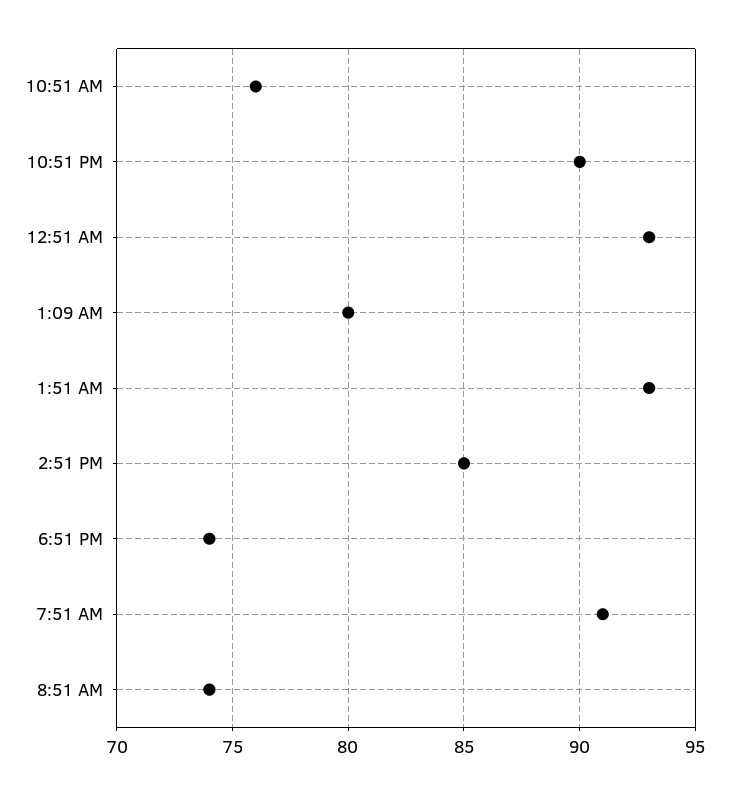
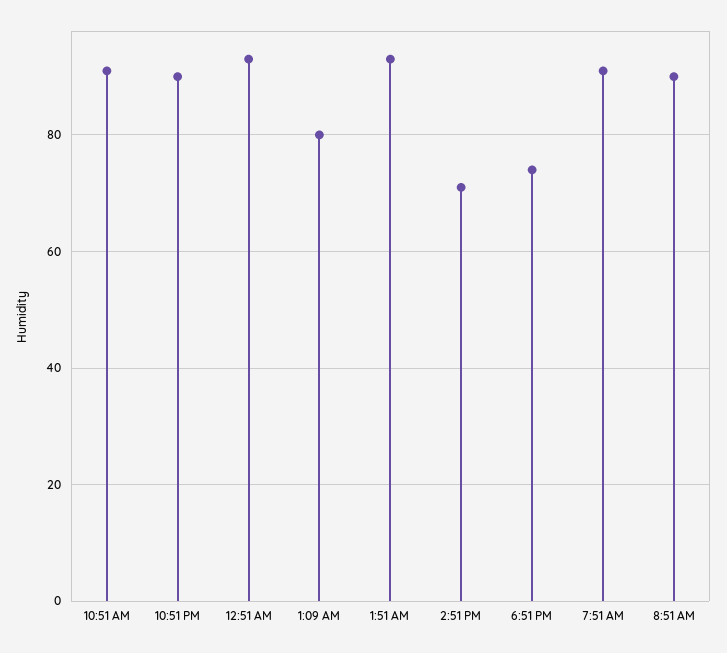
  {
-   "10:51 AM": 76,
+   "10:51 AM": 90,
    "10:51 PM": 90,
    "12:51 AM": 93,
    "1:09 AM": 80,
    "1:51 AM": 93,
-   "2:51 PM": 85,
+   "2:51 PM": 70,
    "6:51 PM": 74,
    "7:51 AM": 91,
-   "8:51 AM": 74
+   "8:51 AM": 90
  }

